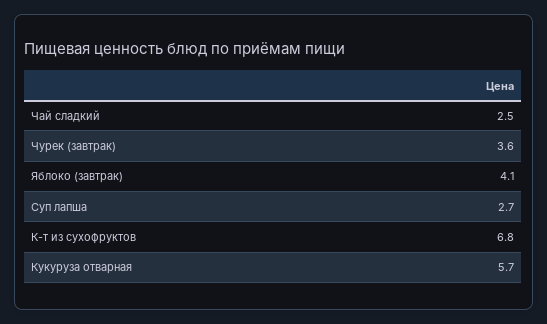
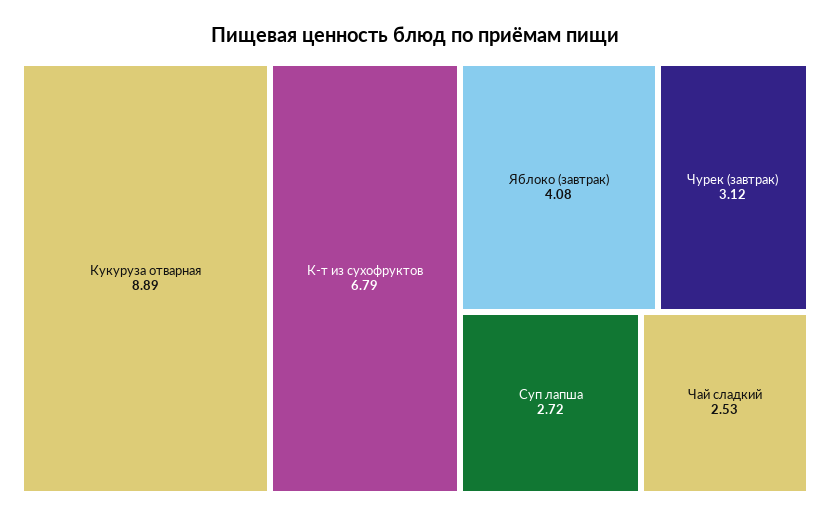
  {
    "Чай сладкий": 2.53,
-   "Чурек (завтрак)": 3.6,
+   "Чурек (завтрак)": 3.12,
    "Яблоко (завтрак)": 4.08,
    "Суп лапша": 2.72,
    "К-т из сухофруктов": 6.79,
-   "Кукуруза отварная": 5.7
+   "Кукуруза отварная": 8.89
  }

